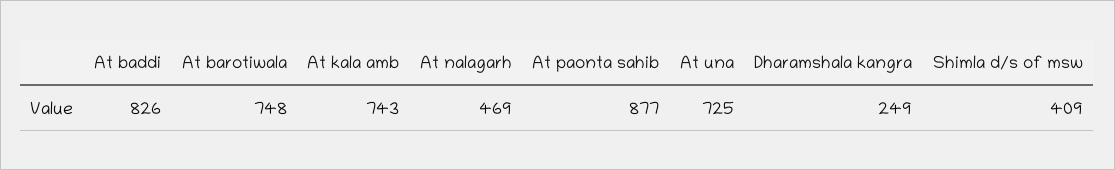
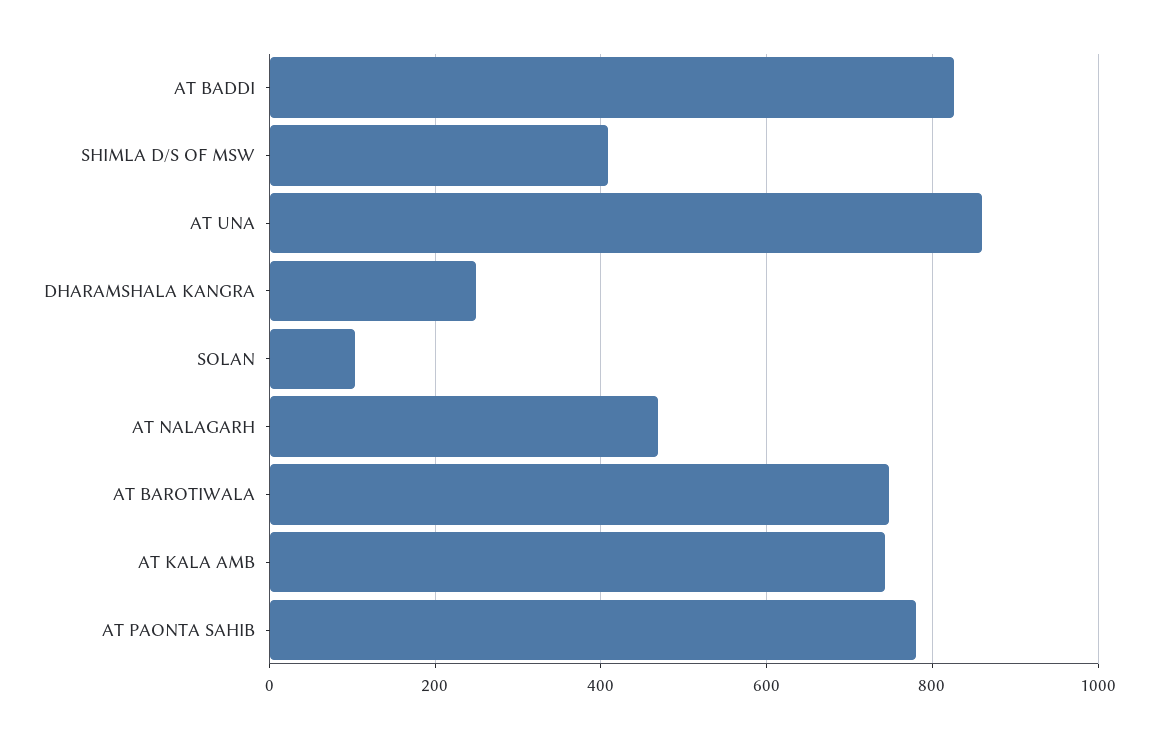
  {
    "At baddi": 826,
    "At barotiwala": 748,
    "At kala amb": 743,
    "At nalagarh": 469,
-   "At paonta sahib": 877,
+   "At paonta sahib": 780,
-   "At una": 725,
+   "At una": 860,
    "Dharamshala kangra": 249,
-   "Shimla d/s of msw": 409
+   "Shimla d/s of msw": 409,
+   "SOLAN": 100
  }

